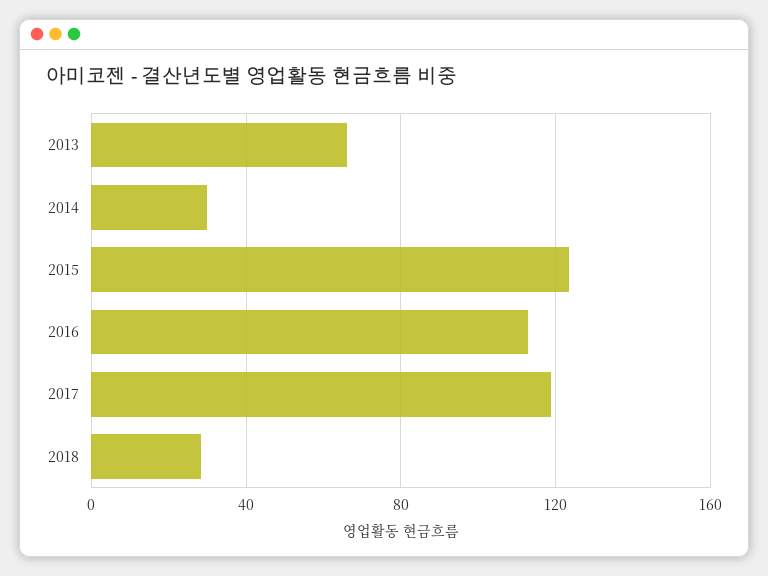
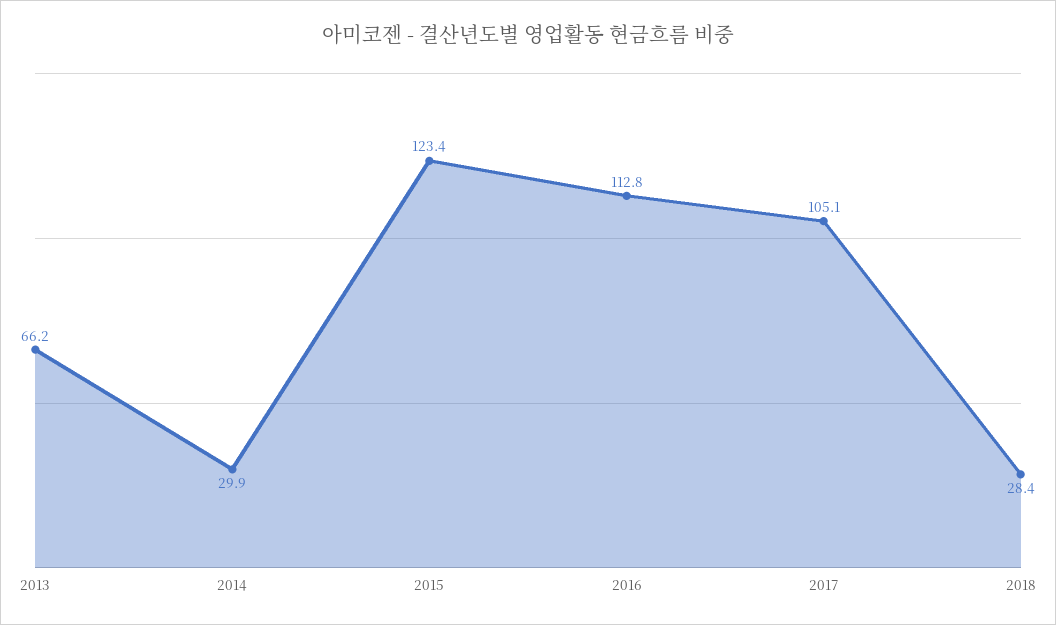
  {
    "2013": 66.2,
    "2014": 29.9,
    "2015": 123.4,
    "2016": 112.8,
-   "2017": 120,
+   "2017": 105.1,
    "2018": 28.4
  }

